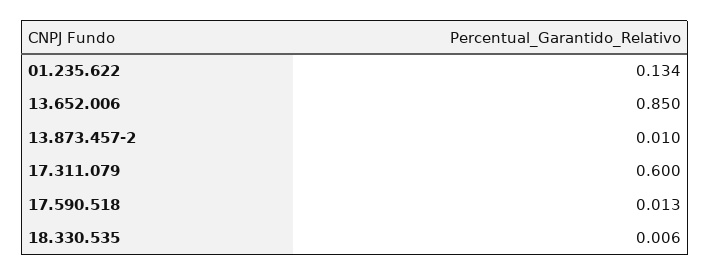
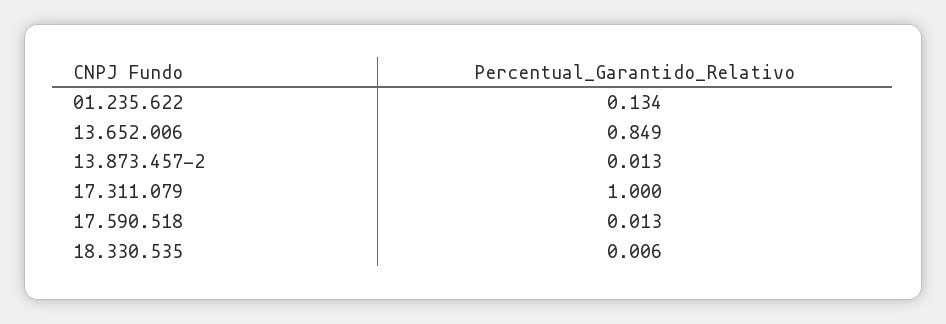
  {
    "01.235.622": 0.134,
-   "13.652.006": 0.85,
+   "13.652.006": 0.849,
-   "13.873.457-2": 0.01,
+   "13.873.457-2": 0.013,
-   "17.311.079": 0.6,
+   "17.311.079": 1,
    "17.590.518": 0.013,
    "18.330.535": 0.006
  }

